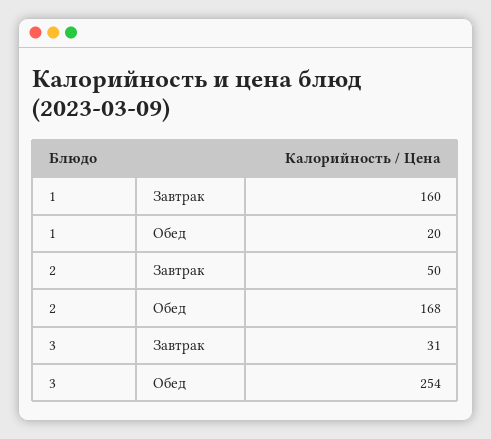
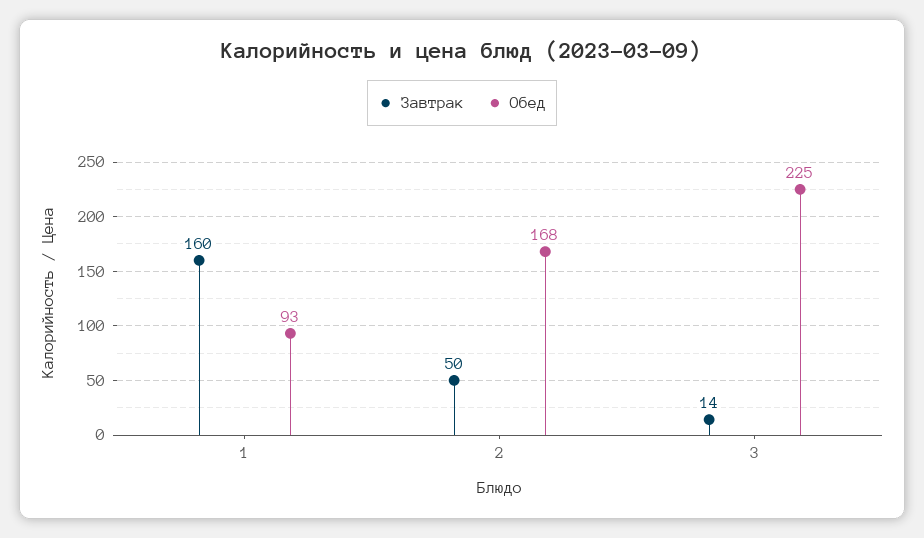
  {
    "Завтрак": {
      "1": 160,
      "2": 50,
-     "3": 31
+     "3": 14
    },
    "Обед": {
-     "1": 20,
+     "1": 93,
      "2": 168,
-     "3": 254
+     "3": 225
    }
  }

